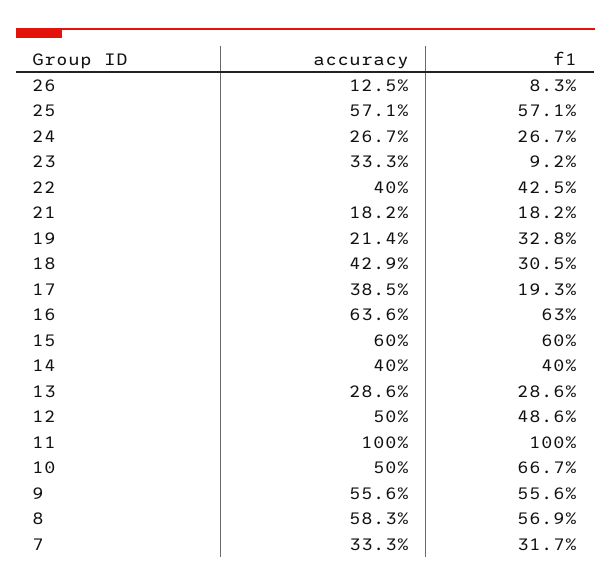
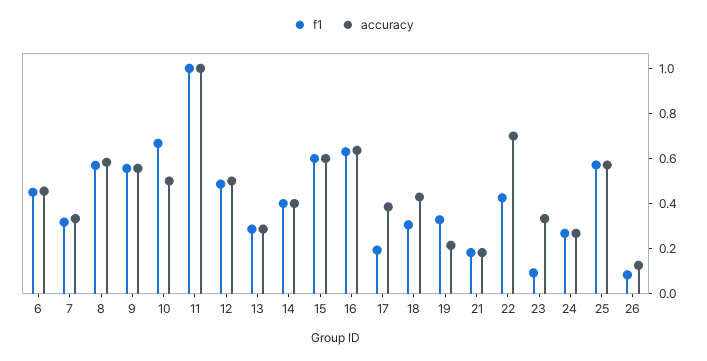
  {
    "accuracy": {
      "26": 0.125,
      "25": 0.571,
      "24": 0.267,
      "23": 0.333,
-     "22": 0.4,
+     "22": 0.7,
      "21": 0.182,
      "19": 0.214,
      "18": 0.429,
      "17": 0.385,
      "16": 0.636,
      "15": 0.6,
      "14": 0.4,
      "13": 0.286,
      "12": 0.5,
      "11": 1,
      "10": 0.5,
      "9": 0.556,
      "8": 0.583,
-     "7": 0.333
+     "7": 0.333,
+     "6": 0.45
    },
    "f1": {
      "26": 0.083,
      "25": 0.571,
      "24": 0.267,
      "23": 0.092,
      "22": 0.425,
      "21": 0.182,
      "19": 0.328,
      "18": 0.305,
      "17": 0.193,
      "16": 0.63,
      "15": 0.6,
      "14": 0.4,
      "13": 0.286,
      "12": 0.486,
      "11": 1,
      "10": 0.667,
      "9": 0.556,
      "8": 0.569,
-     "7": 0.317
+     "7": 0.317,
+     "6": 0.45
    }
  }

